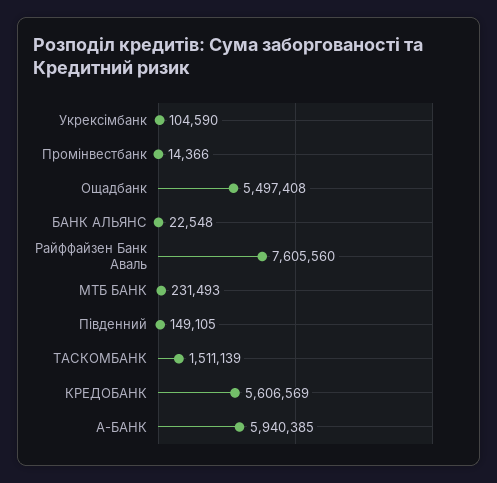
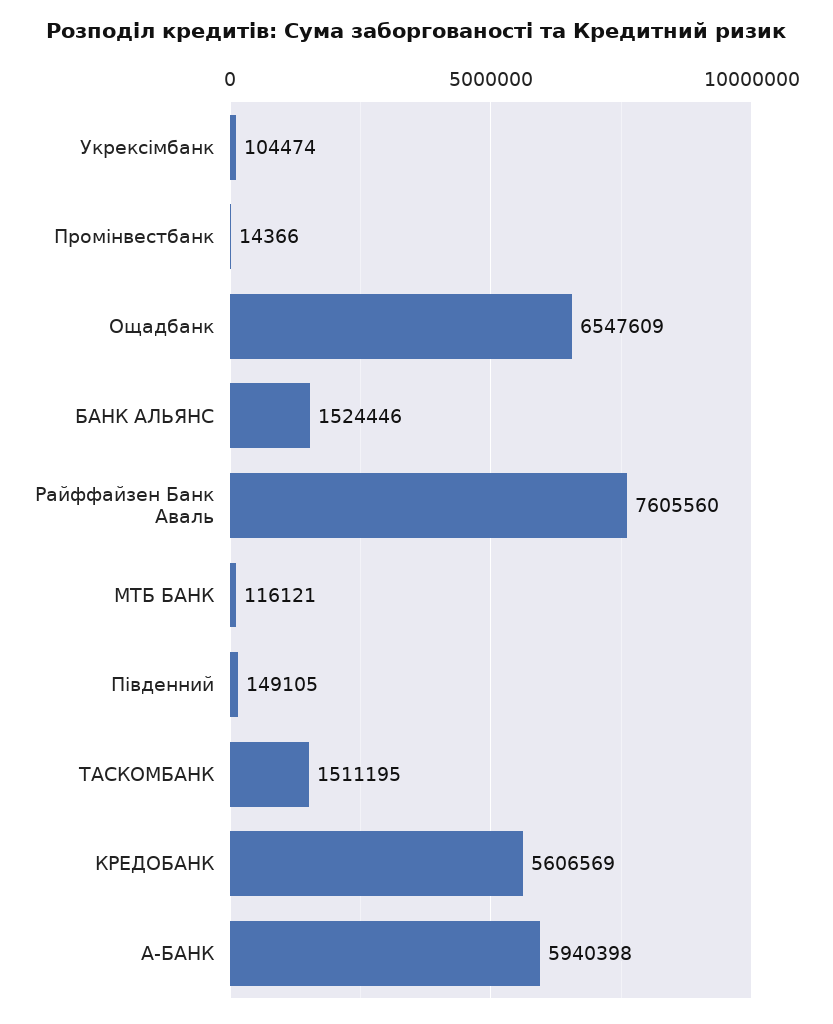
  {
-   "Укрексімбанк": 104590,
+   "Укрексімбанк": 104474,
    "Промінвестбанк": 14366,
-   "Ощадбанк": 5497408,
+   "Ощадбанк": 6547609,
-   "БАНК АЛЬЯНС": 22548,
+   "БАНК АЛЬЯНС": 1524446,
    "Райффайзен Банк Аваль": 7605560,
-   "МТБ БАНК": 231493,
+   "МТБ БАНК": 116121,
    "Південний": 149105,
-   "ТАСКОМБАНК": 1511139,
+   "ТАСКОМБАНК": 1511195,
    "КРЕДОБАНК": 5606569,
-   "А-БАНК": 5940385
+   "А-БАНК": 5940398
  }

